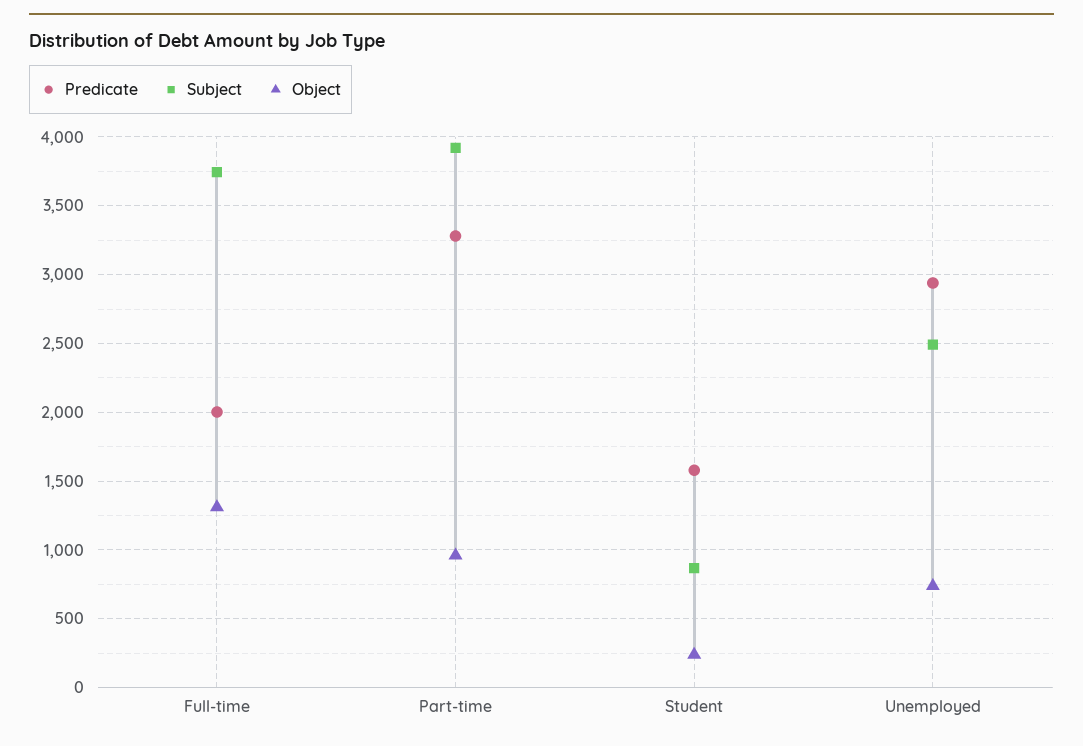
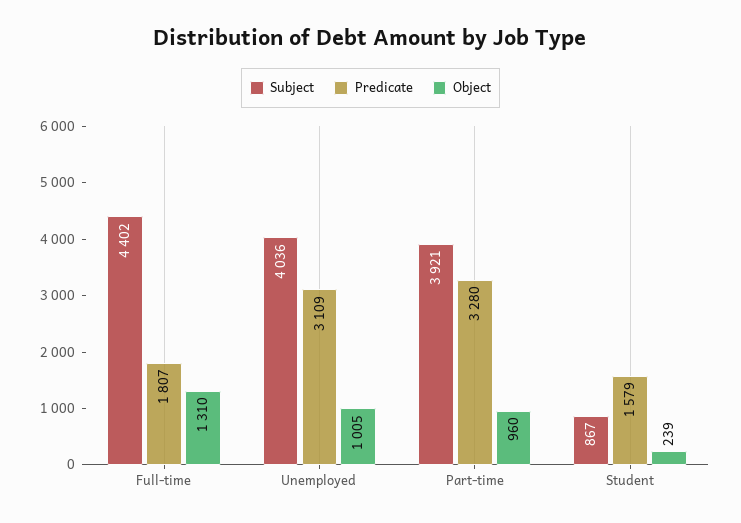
  {
    "Predicate": {
-     "Full-time": 2000,
+     "Full-time": 1807,
      "Part-time": 3280,
      "Student": 1579,
-     "Unemployed": 2950
+     "Unemployed": 3109
    },
    "Subject": {
-     "Full-time": 3750,
+     "Full-time": 4402,
      "Part-time": 3921,
      "Student": 867,
-     "Unemployed": 2500
+     "Unemployed": 4036
    },
    "Object": {
      "Full-time": 1310,
      "Part-time": 960,
      "Student": 239,
-     "Unemployed": 750
+     "Unemployed": 1005
    }
  }

